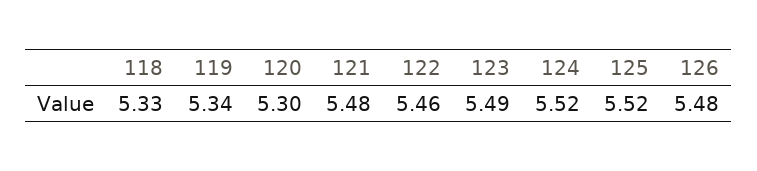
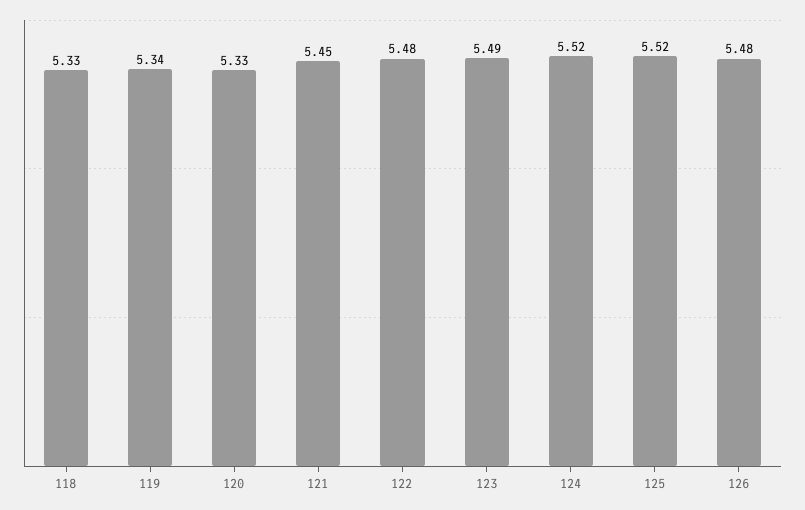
  {
    "118": 5.33,
    "119": 5.34,
-   "120": 5.3,
+   "120": 5.33,
-   "121": 5.48,
+   "121": 5.45,
-   "122": 5.46,
+   "122": 5.48,
    "123": 5.49,
    "124": 5.52,
    "125": 5.52,
    "126": 5.48
  }

